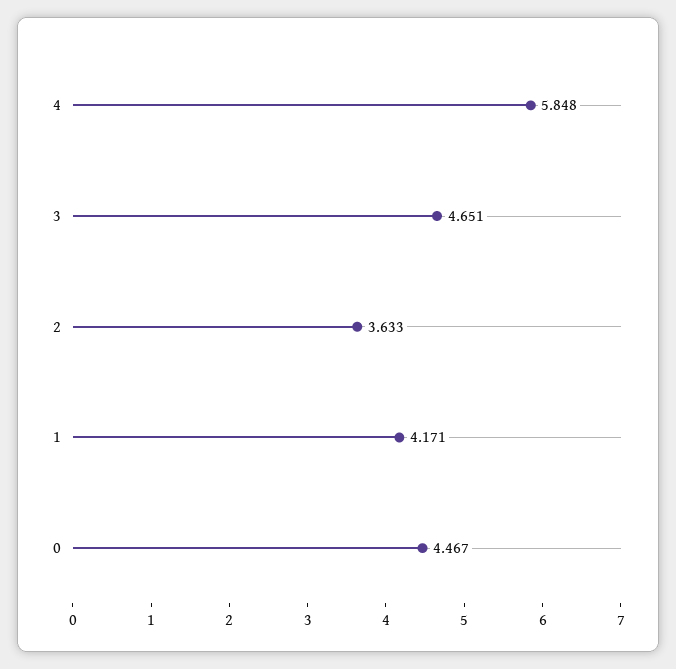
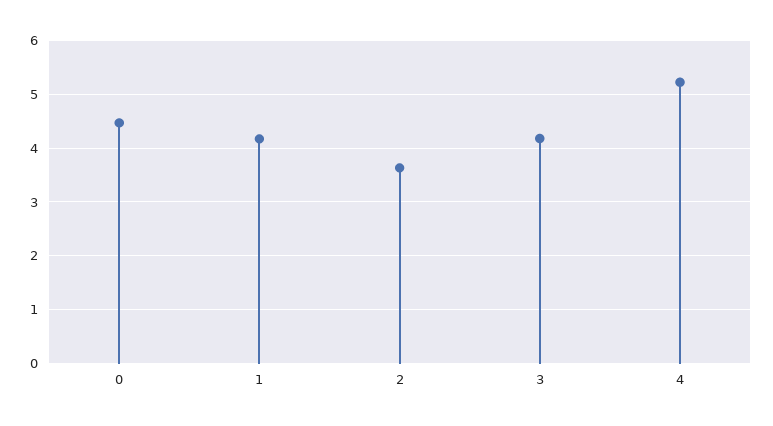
  {
-   "4": 5.848,
+   "4": 5.2,
-   "3": 4.651,
+   "3": 4.2,
    "2": 3.633,
    "1": 4.171,
    "0": 4.467
  }

